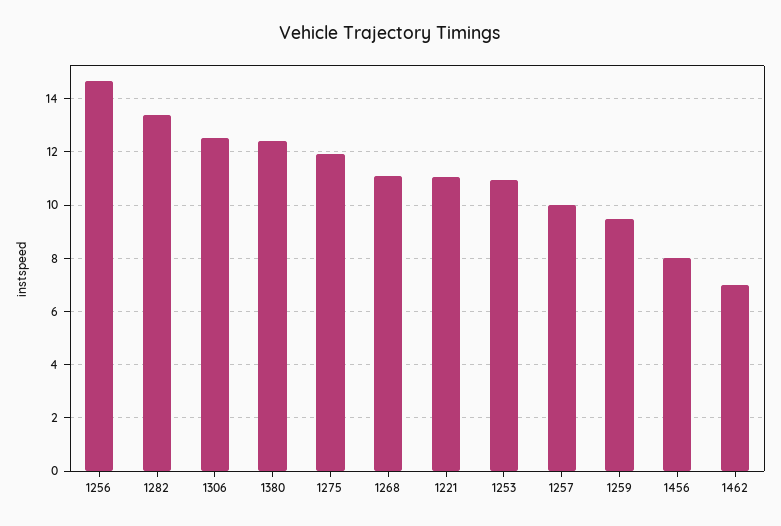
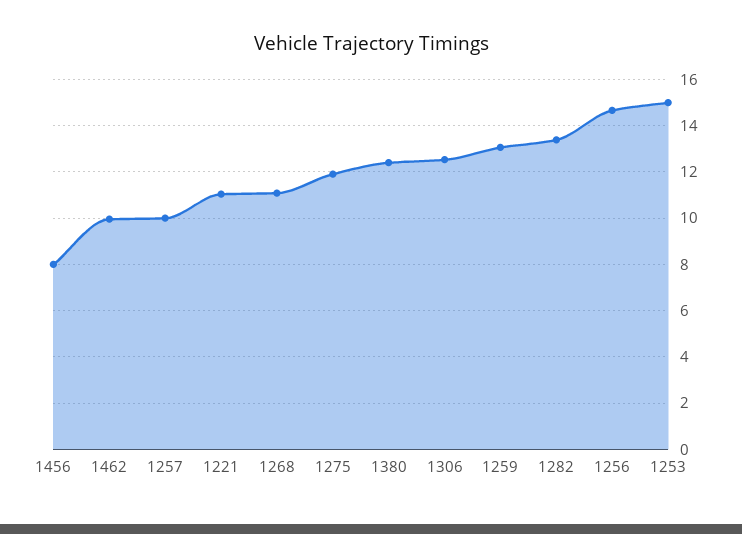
  {
    "1256": 14.75,
    "1282": 13.5,
    "1306": 12.5,
    "1380": 12.5,
    "1275": 12,
    "1268": 11,
    "1221": 11,
-   "1253": 11,
+   "1253": 15,
    "1257": 10,
-   "1259": 9.5,
+   "1259": 13,
    "1456": 8,
-   "1462": 7
+   "1462": 10
  }

